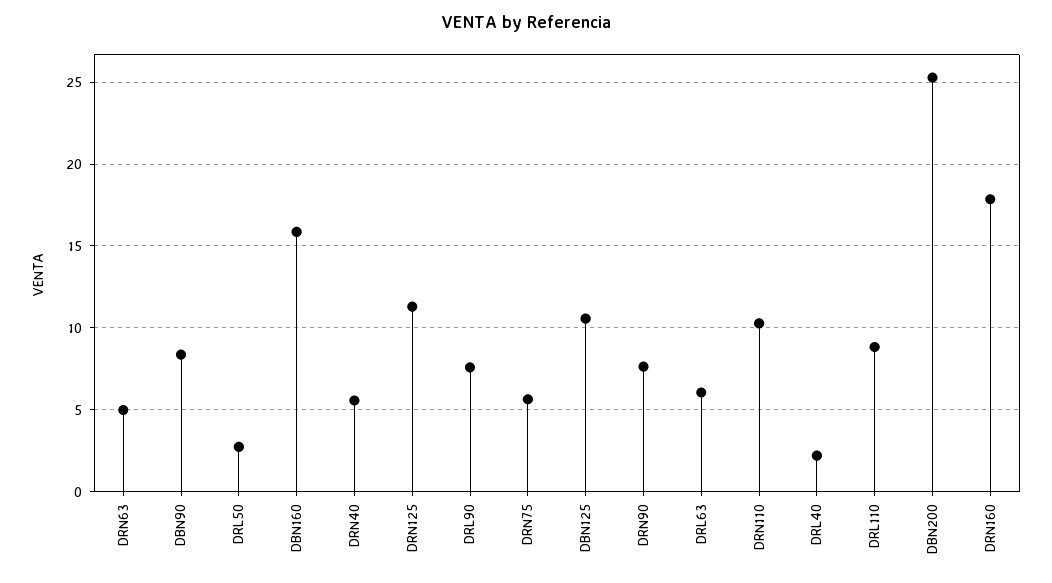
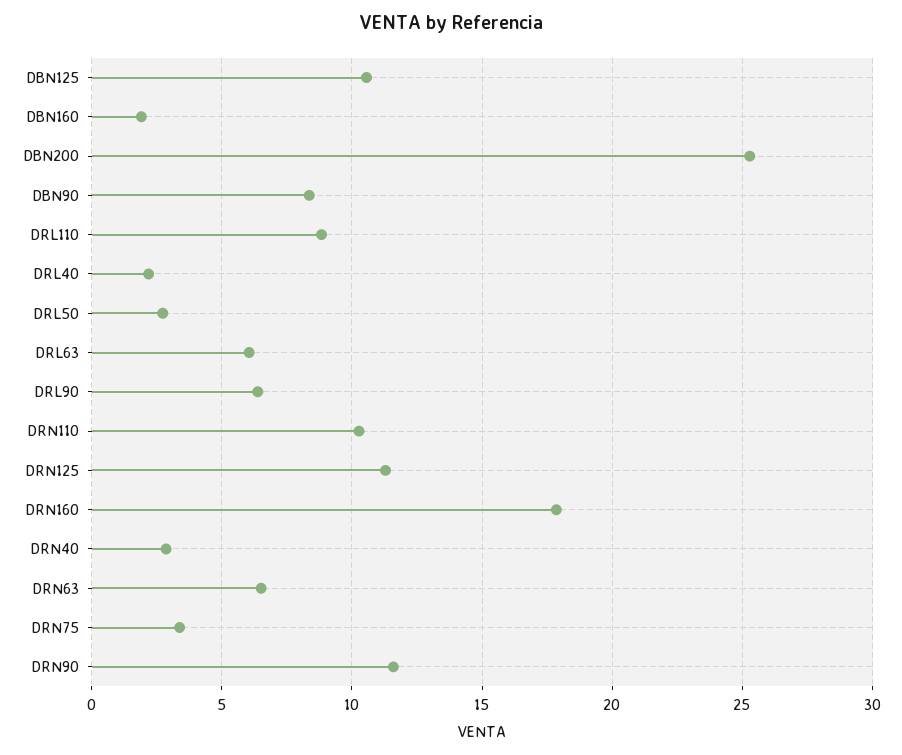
  {
-   "DRN63": 5,
+   "DRN63": 6.5,
    "DBN90": 8.5,
    "DRL50": 2.5,
-   "DBN160": 16,
+   "DBN160": 2,
-   "DRN40": 5.5,
+   "DRN40": 3,
    "DRN125": 11.5,
-   "DRL90": 7.5,
+   "DRL90": 6.5,
-   "DRN75": 5.5,
+   "DRN75": 3.5,
    "DBN125": 10.5,
-   "DRN90": 7.5,
+   "DRN90": 11.5,
    "DRL63": 6,
    "DRN110": 10.5,
    "DRL40": 2,
    "DRL110": 9,
    "DBN200": 25.5,
    "DRN160": 18
  }

